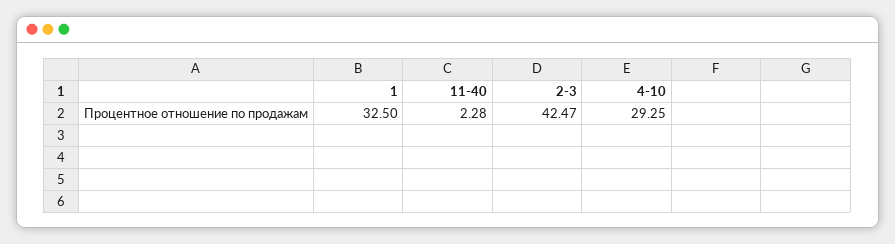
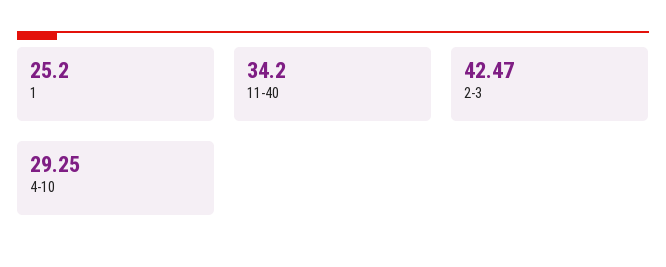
  {
-   "1": 32.5,
+   "1": 25.2,
-   "11-40": 2.28,
+   "11-40": 34.2,
    "2-3": 42.47,
    "4-10": 29.25
  }

